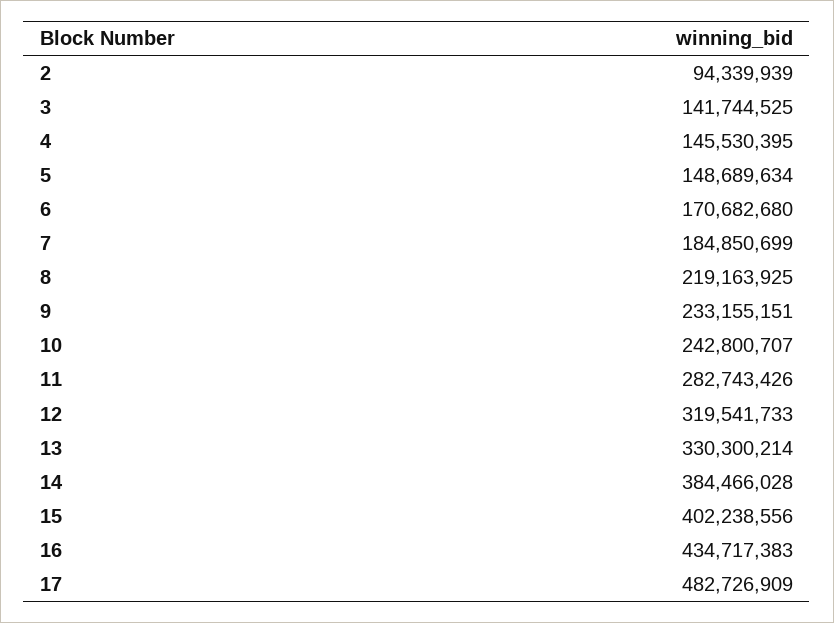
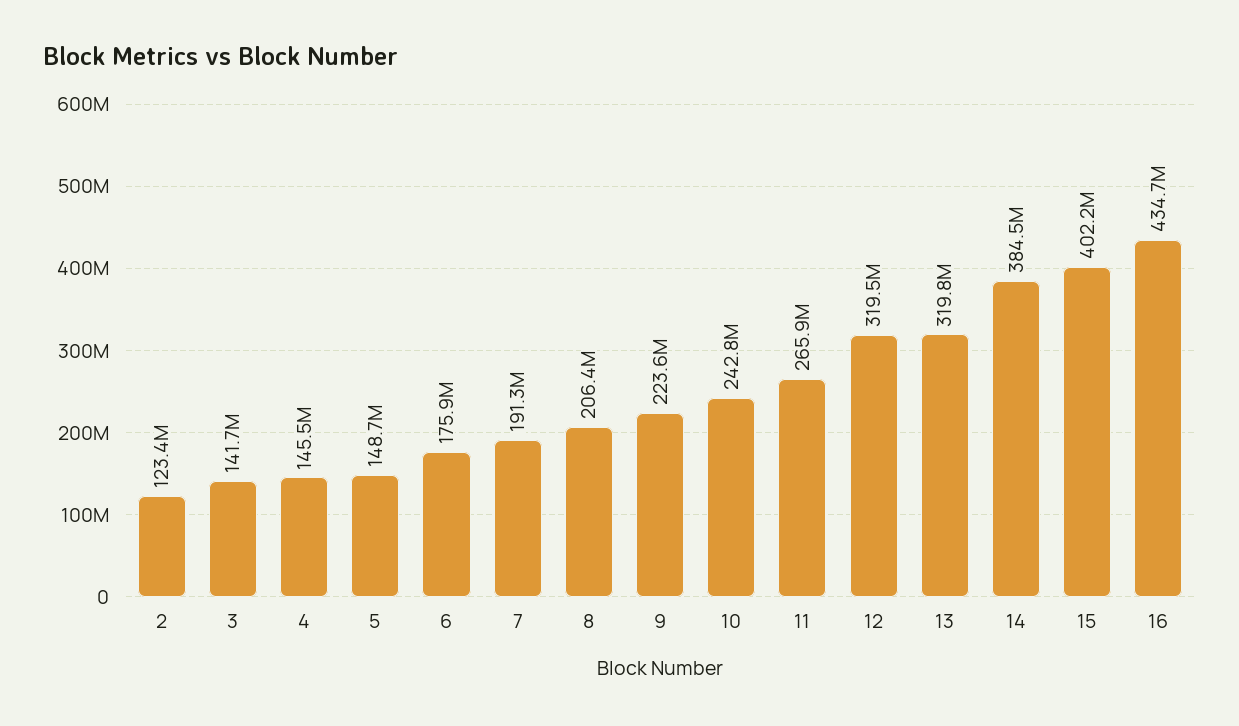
  {
-   "2": 94339939,
+   "2": 123400000,
    "3": 141744525,
    "4": 145530395,
    "5": 148689634,
-   "6": 170682680,
+   "6": 175900000,
-   "7": 184850699,
+   "7": 191300000,
-   "8": 219163925,
+   "8": 206400000,
-   "9": 233155151,
+   "9": 223600000,
    "10": 242800707,
-   "11": 282743426,
+   "11": 265900000,
    "12": 319541733,
-   "13": 330300214,
+   "13": 319800000,
    "14": 384466028,
    "15": 402238556,
-   "16": 434717383,
+   "16": 434717383
-   "17": 482726909
  }

